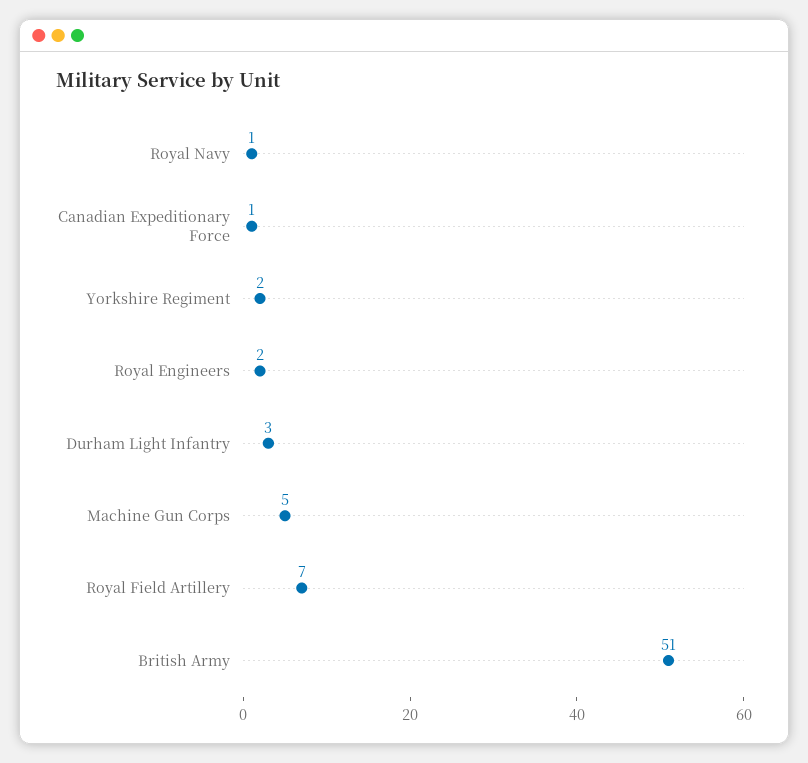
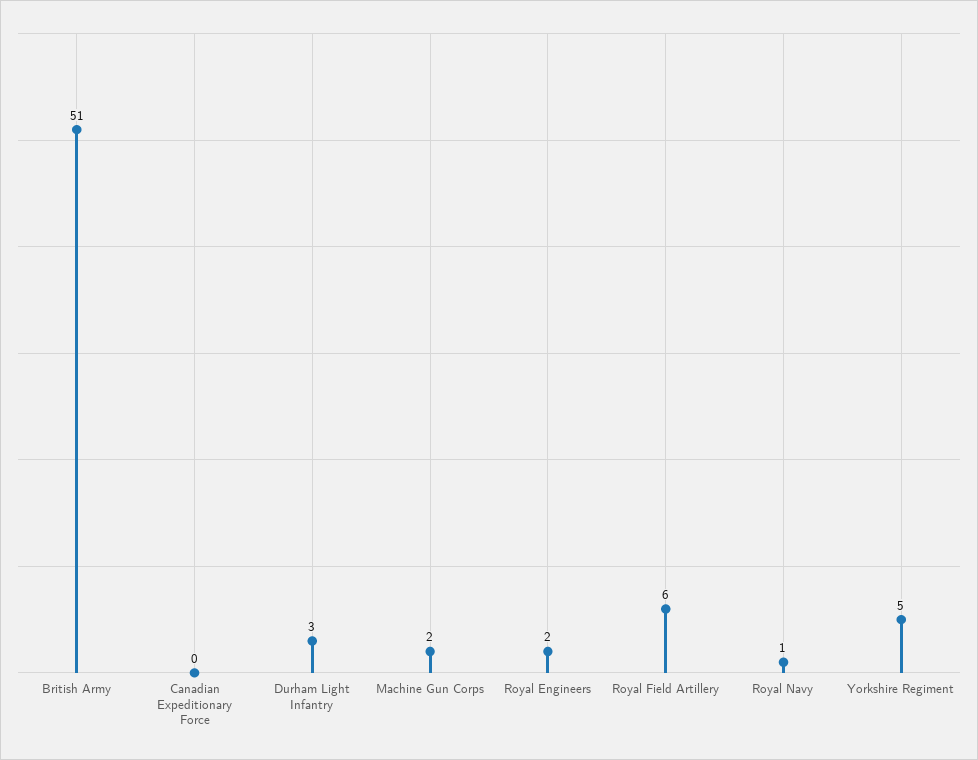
  {
    "Royal Navy": 1,
-   "Canadian Expeditionary Force": 1,
+   "Canadian Expeditionary Force": 0,
-   "Yorkshire Regiment": 2,
+   "Yorkshire Regiment": 5,
    "Royal Engineers": 2,
    "Durham Light Infantry": 3,
-   "Machine Gun Corps": 5,
+   "Machine Gun Corps": 2,
-   "Royal Field Artillery": 7,
+   "Royal Field Artillery": 6,
    "British Army": 51
  }

